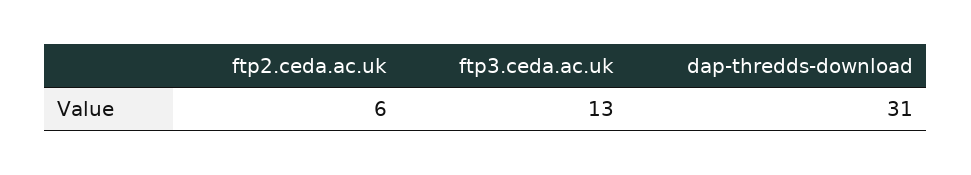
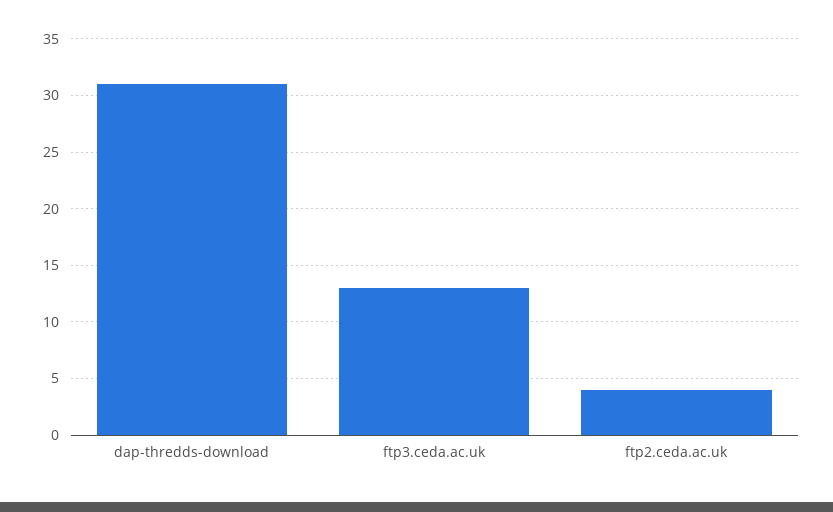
  {
-   "ftp2.ceda.ac.uk": 6,
+   "ftp2.ceda.ac.uk": 4,
    "ftp3.ceda.ac.uk": 13,
    "dap-thredds-download": 31
  }

